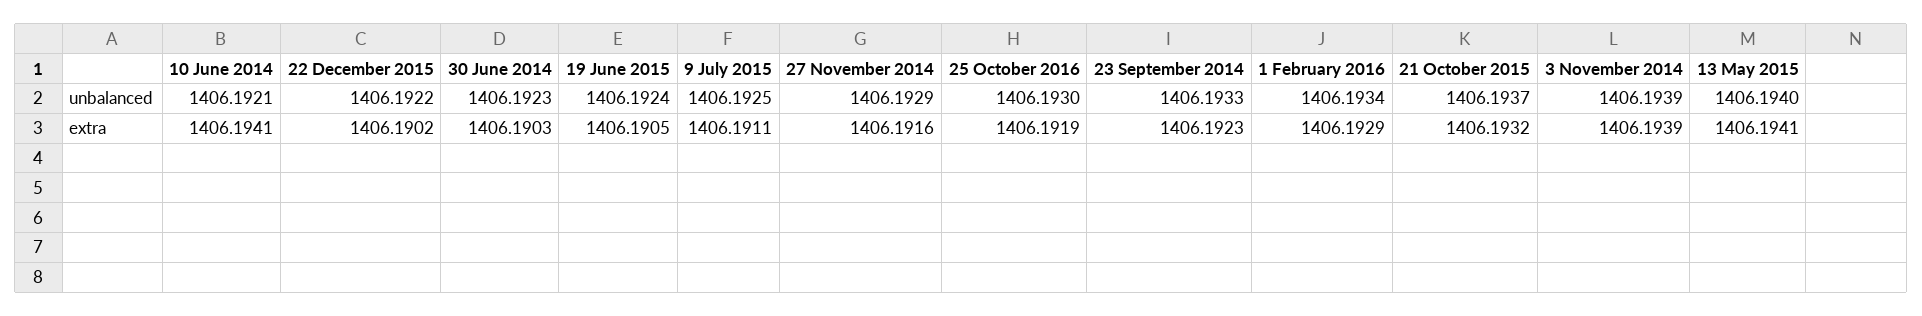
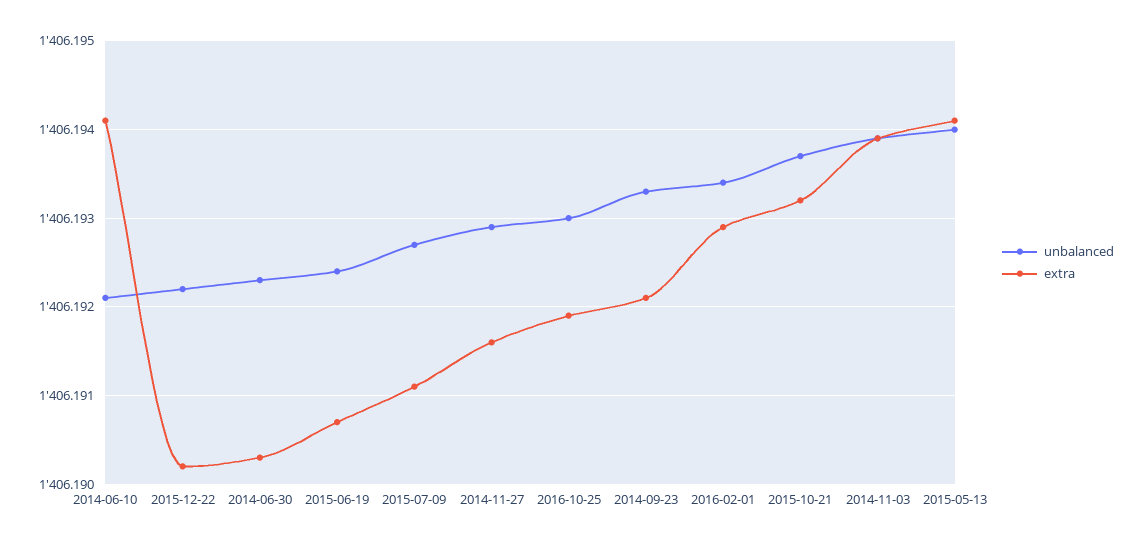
  {
    "unbalanced": {
      "10 June 2014": 1406.1921,
      "22 December 2015": 1406.1922,
      "30 June 2014": 1406.1923,
      "19 June 2015": 1406.1924,
-     "9 July 2015": 1406.1925,
+     "9 July 2015": 1406.1927,
      "27 November 2014": 1406.1929,
      "25 October 2016": 1406.193,
      "23 September 2014": 1406.1933,
      "1 February 2016": 1406.1934,
      "21 October 2015": 1406.1937,
      "3 November 2014": 1406.1939,
      "13 May 2015": 1406.194
    },
    "extra": {
      "10 June 2014": 1406.1941,
      "22 December 2015": 1406.1902,
      "30 June 2014": 1406.1903,
-     "19 June 2015": 1406.1905,
+     "19 June 2015": 1406.1907,
      "9 July 2015": 1406.1911,
      "27 November 2014": 1406.1916,
      "25 October 2016": 1406.1919,
-     "23 September 2014": 1406.1923,
+     "23 September 2014": 1406.1921,
      "1 February 2016": 1406.1929,
      "21 October 2015": 1406.1932,
      "3 November 2014": 1406.1939,
      "13 May 2015": 1406.1941
    }
  }

